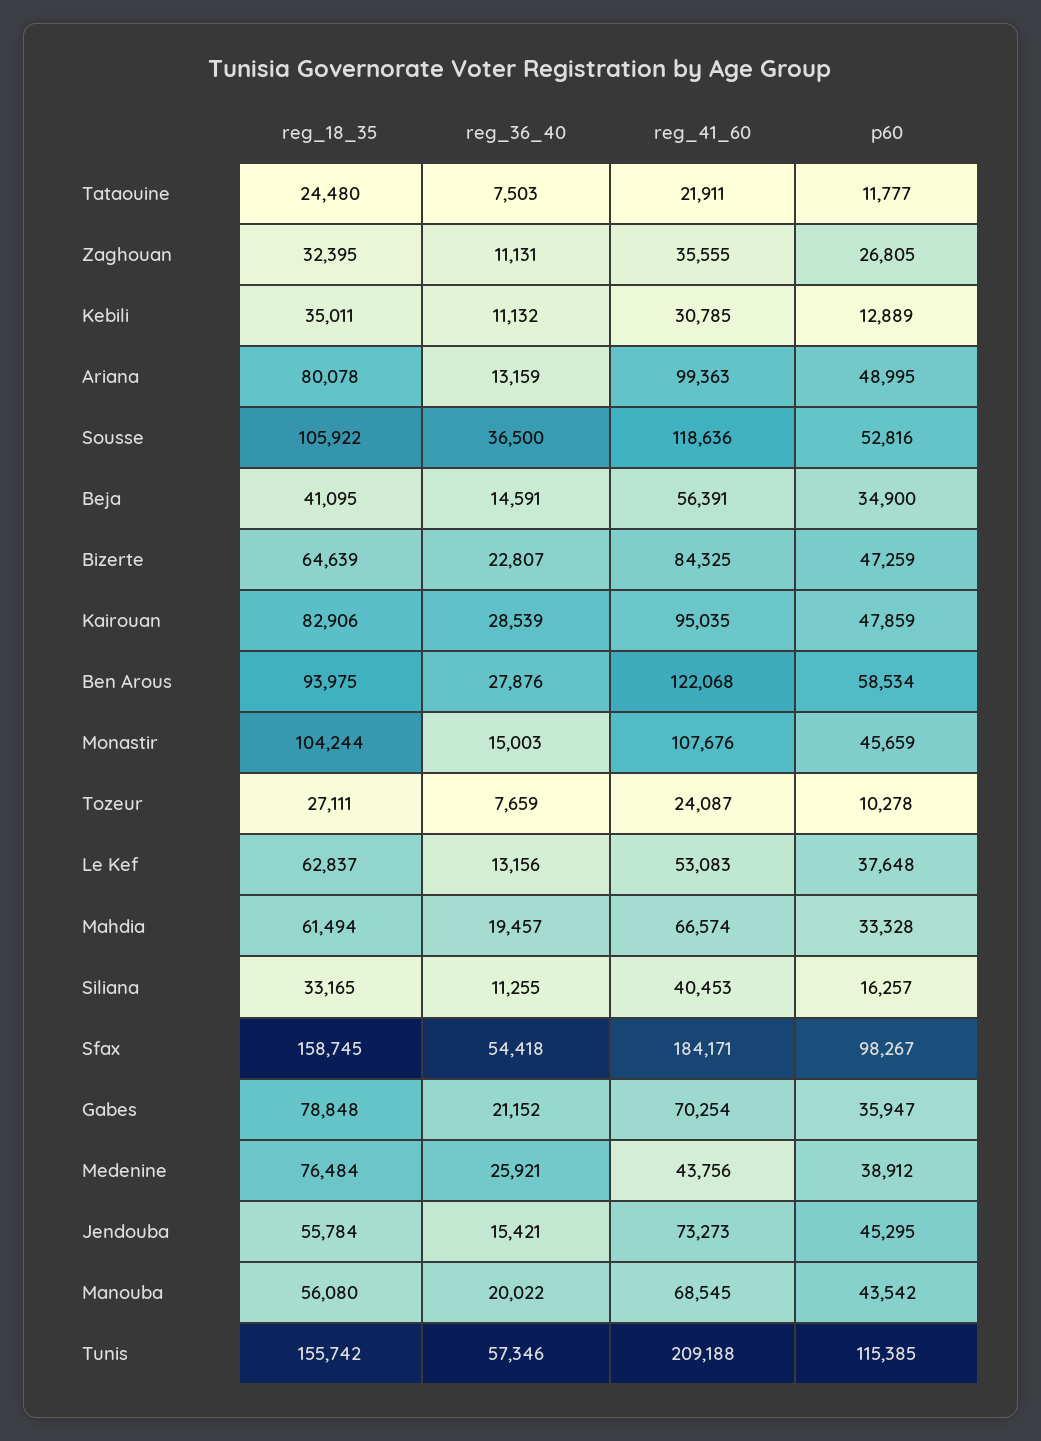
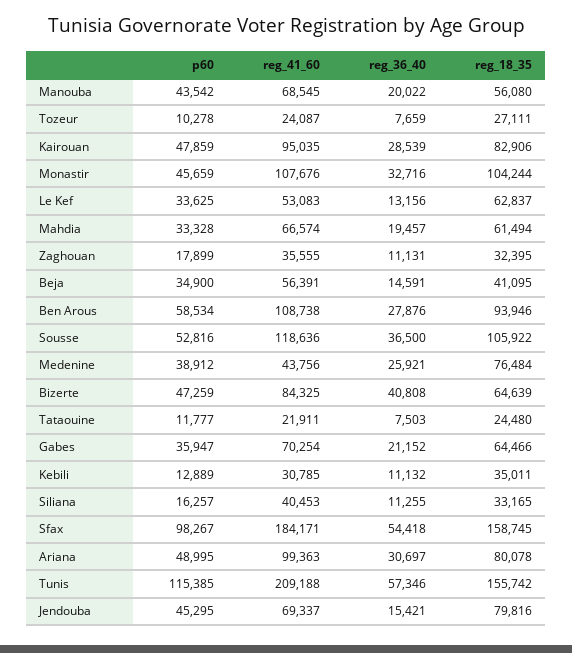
  {
    "reg_18_35": {
      "Tataouine": 24480,
      "Zaghouan": 32395,
      "Kebili": 35011,
      "Ariana": 80078,
      "Sousse": 105922,
      "Beja": 41095,
      "Bizerte": 64639,
      "Kairouan": 82906,
-     "Ben Arous": 93975,
+     "Ben Arous": 93946,
      "Monastir": 104244,
      "Tozeur": 27111,
      "Le Kef": 62837,
      "Mahdia": 61494,
      "Siliana": 33165,
      "Sfax": 158745,
-     "Gabes": 78848,
+     "Gabes": 64466,
      "Medenine": 76484,
-     "Jendouba": 55784,
+     "Jendouba": 79816,
      "Manouba": 56080,
      "Tunis": 155742
    },
    "reg_36_40": {
      "Tataouine": 7503,
      "Zaghouan": 11131,
      "Kebili": 11132,
-     "Ariana": 13159,
+     "Ariana": 30697,
      "Sousse": 36500,
      "Beja": 14591,
-     "Bizerte": 22807,
+     "Bizerte": 40808,
      "Kairouan": 28539,
      "Ben Arous": 27876,
-     "Monastir": 15003,
+     "Monastir": 32716,
      "Tozeur": 7659,
      "Le Kef": 13156,
      "Mahdia": 19457,
      "Siliana": 11255,
      "Sfax": 54418,
      "Gabes": 21152,
      "Medenine": 25921,
      "Jendouba": 15421,
      "Manouba": 20022,
      "Tunis": 57346
    },
    "reg_41_60": {
      "Tataouine": 21911,
      "Zaghouan": 35555,
      "Kebili": 30785,
      "Ariana": 99363,
      "Sousse": 118636,
      "Beja": 56391,
      "Bizerte": 84325,
      "Kairouan": 95035,
-     "Ben Arous": 122068,
+     "Ben Arous": 108738,
      "Monastir": 107676,
      "Tozeur": 24087,
      "Le Kef": 53083,
      "Mahdia": 66574,
      "Siliana": 40453,
      "Sfax": 184171,
      "Gabes": 70254,
      "Medenine": 43756,
-     "Jendouba": 73273,
+     "Jendouba": 69337,
      "Manouba": 68545,
      "Tunis": 209188
    },
    "p60": {
      "Tataouine": 11777,
-     "Zaghouan": 26805,
+     "Zaghouan": 17899,
      "Kebili": 12889,
      "Ariana": 48995,
      "Sousse": 52816,
      "Beja": 34900,
      "Bizerte": 47259,
      "Kairouan": 47859,
      "Ben Arous": 58534,
      "Monastir": 45659,
      "Tozeur": 10278,
-     "Le Kef": 37648,
+     "Le Kef": 33625,
      "Mahdia": 33328,
      "Siliana": 16257,
      "Sfax": 98267,
      "Gabes": 35947,
      "Medenine": 38912,
      "Jendouba": 45295,
      "Manouba": 43542,
      "Tunis": 115385
    }
  }

